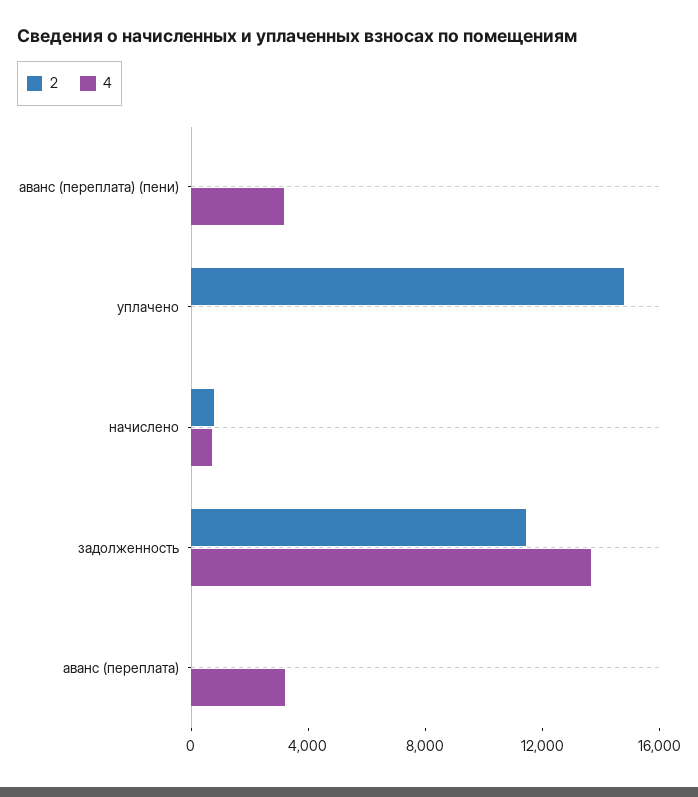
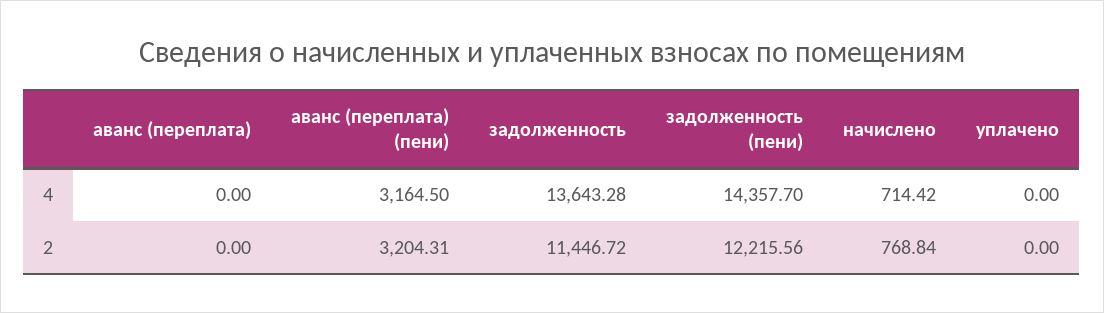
  {
    "2": {
-     "аванс (переплата) (пени)": 0,
+     "аванс (переплата) (пени)": 3204.31,
-     "уплачено": 15000,
+     "уплачено": 0,
      "начислено": 768.84,
      "задолженность": 11446.72,
-     "аванс (переплата)": 0
+     "аванс (переплата)": 0,
+     "задолженность (пени)": 12215.56
    },
    "4": {
      "аванс (переплата) (пени)": 3164.5,
      "уплачено": 0,
      "начислено": 714.42,
      "задолженность": 13643.28,
-     "аванс (переплата)": 3000
+     "аванс (переплата)": 0,
+     "задолженность (пени)": 14357.7
    }
  }

